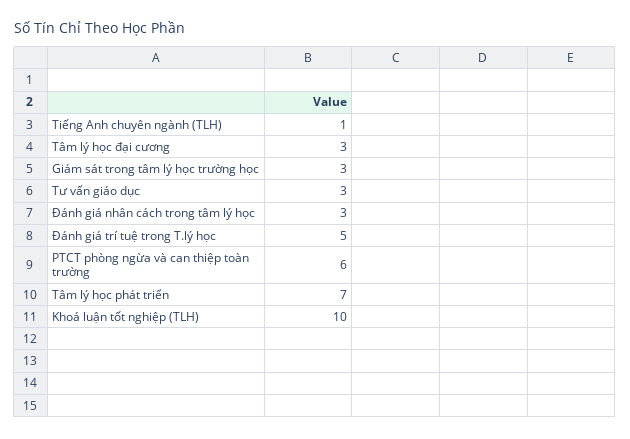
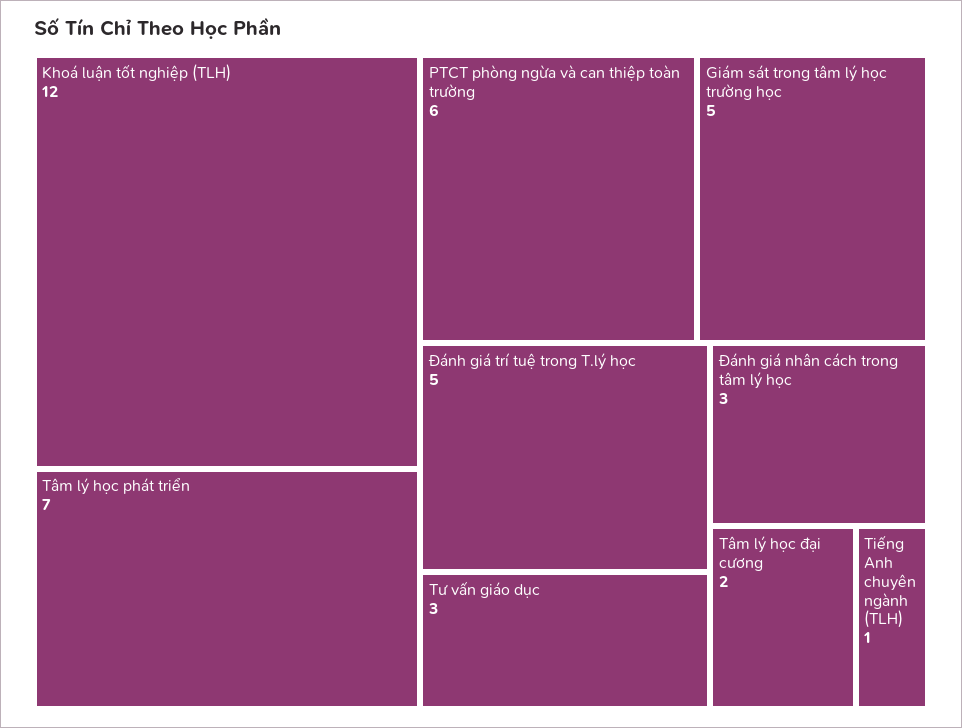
  {
    "Tiếng Anh chuyên ngành (TLH)": 1,
-   "Tâm lý học đại cương": 3,
+   "Tâm lý học đại cương": 2,
-   "Giám sát trong tâm lý học trường học": 3,
+   "Giám sát trong tâm lý học trường học": 5,
    "Tư vấn giáo dục": 3,
    "Đánh giá nhân cách trong tâm lý học": 3,
    "Đánh giá trí tuệ trong T.lý học": 5,
    "PTCT phòng ngừa và can thiệp toàn trường": 6,
    "Tâm lý học phát triển": 7,
-   "Khoá luận tốt nghiệp (TLH)": 10
+   "Khoá luận tốt nghiệp (TLH)": 12
  }

